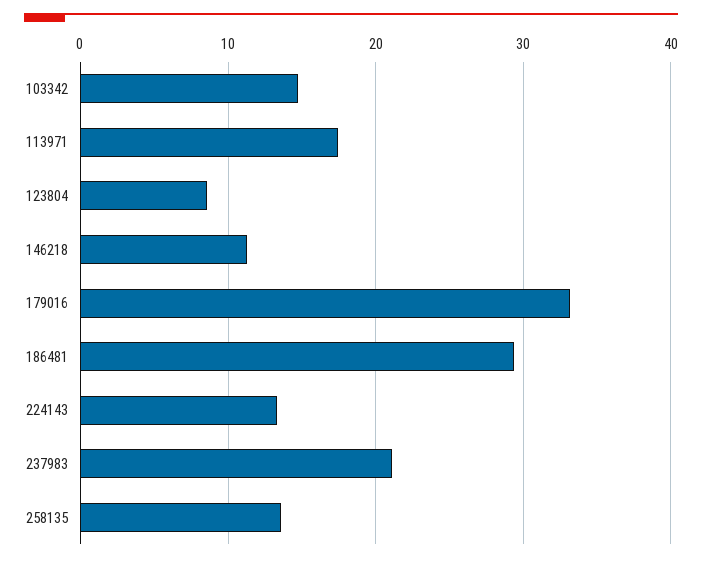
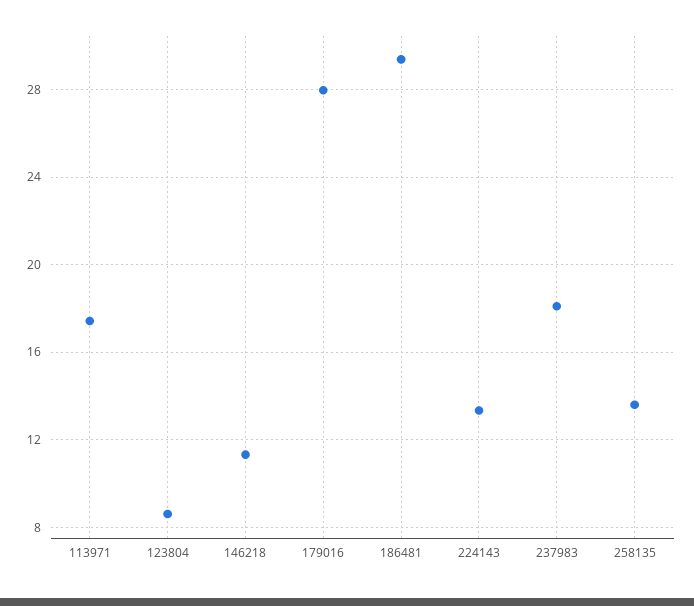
  {
-   "103342": 15,
    "113971": 17.5,
    "123804": 8.5,
    "146218": 11.5,
-   "179016": 33,
+   "179016": 28,
    "186481": 29.5,
    "224143": 13.5,
-   "237983": 21,
+   "237983": 18,
    "258135": 13.5
  }

